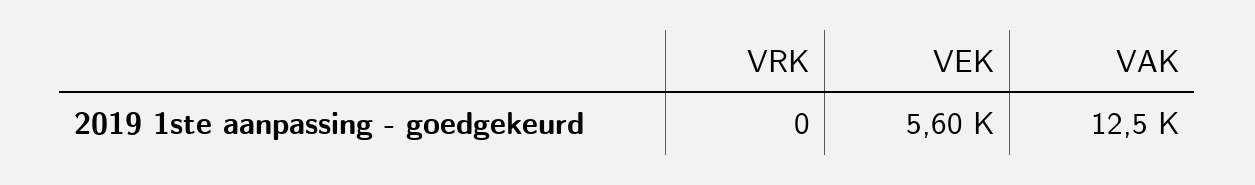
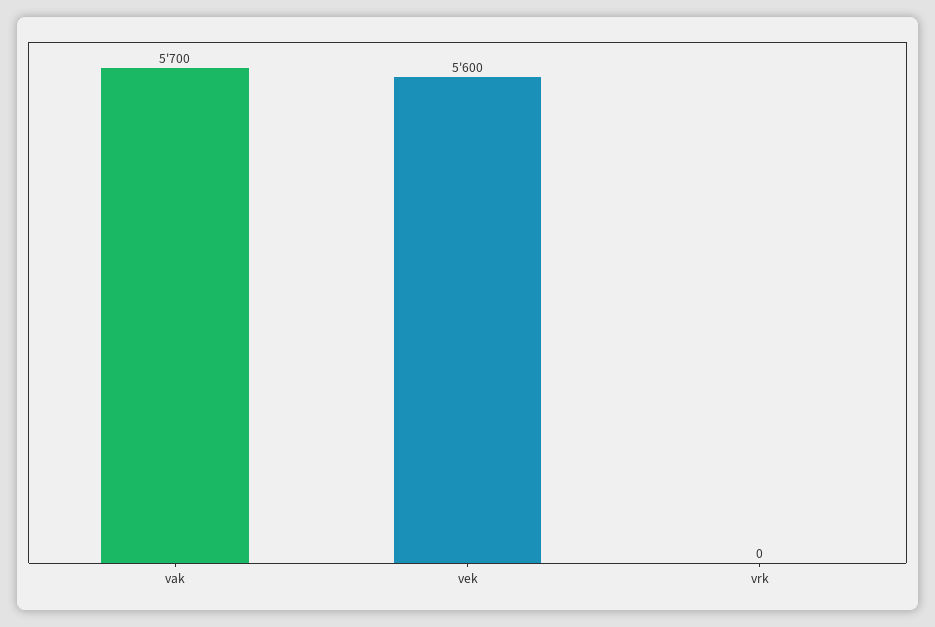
  {
    "VRK": 0,
    "VEK": 5600,
-   "VAK": 12500
+   "VAK": 5700
  }

